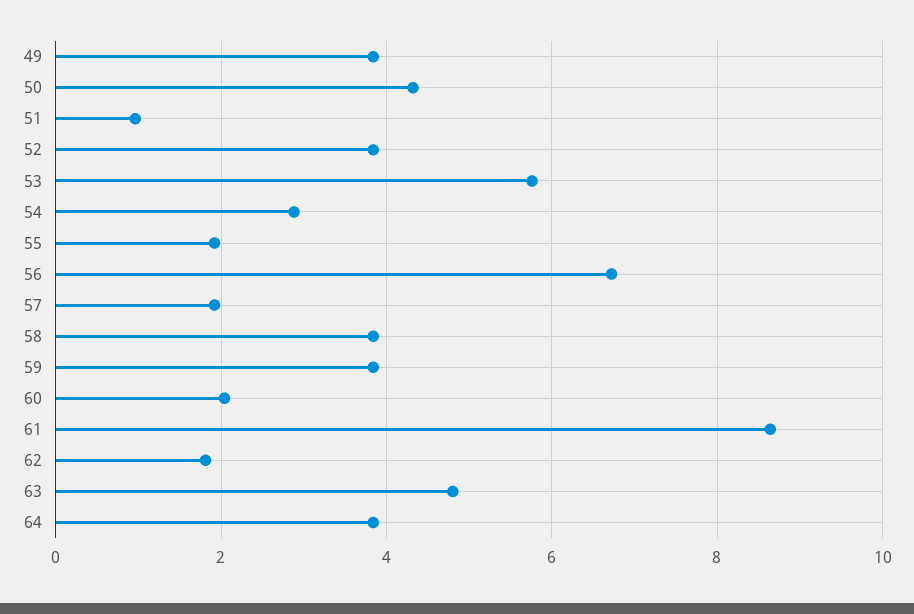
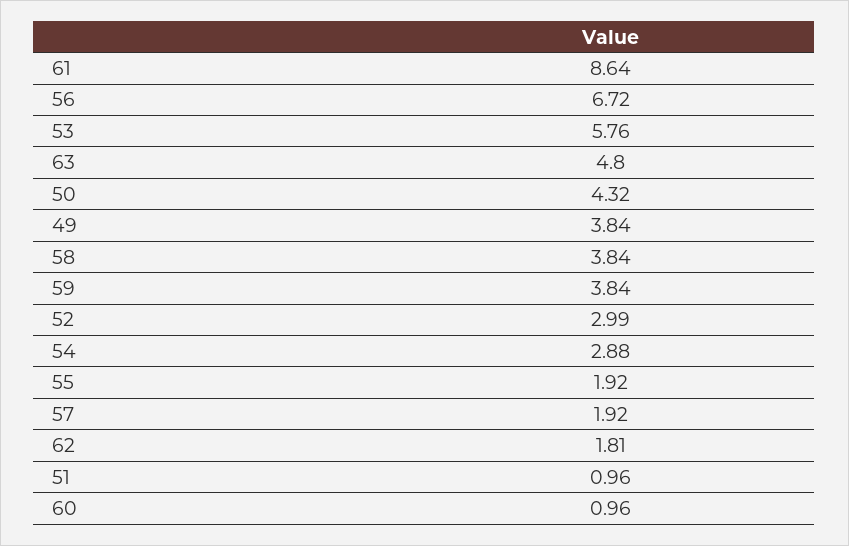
  {
    "49": 3.84,
    "50": 4.32,
    "51": 0.96,
-   "52": 3.8,
+   "52": 2.99,
    "53": 5.76,
    "54": 2.88,
    "55": 1.92,
    "56": 6.72,
    "57": 1.92,
    "58": 3.84,
    "59": 3.84,
-   "60": 2,
+   "60": 0.96,
    "61": 8.64,
    "62": 1.81,
-   "63": 4.8,
+   "63": 4.8
-   "64": 3.8
  }

